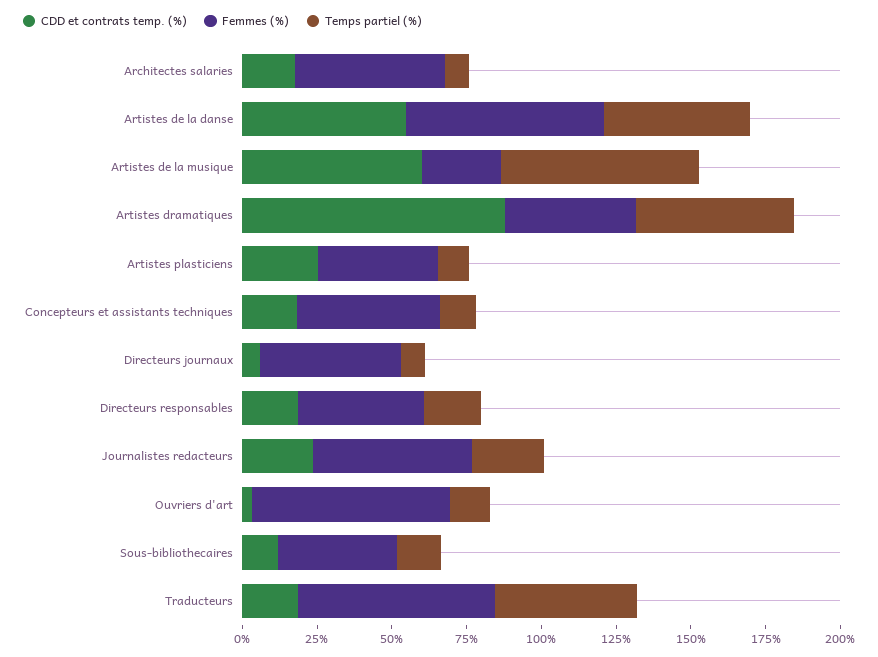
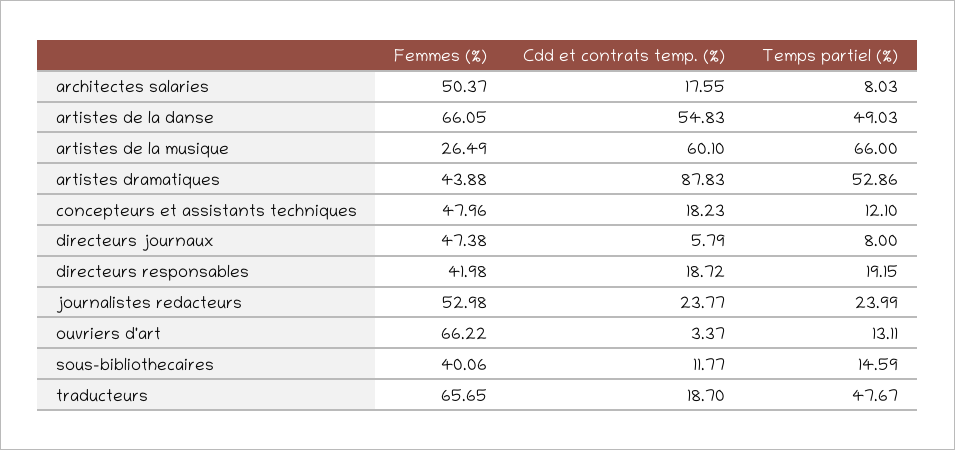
  {
    "CDD et contrats temp. (%)": {
      "Architectes salaries": 17.55,
      "Artistes de la danse": 54.83,
      "Artistes de la musique": 60.1,
      "Artistes dramatiques": 87.83,
-     "Artistes plasticiens": 25,
      "Concepteurs et assistants techniques": 18.23,
      "Directeurs journaux": 5.79,
      "Directeurs responsables": 18.72,
      "Journalistes redacteurs": 23.77,
      "Ouvriers d'art": 3.37,
      "Sous-bibliothecaires": 11.77,
      "Traducteurs": 18.7
    },
    "Femmes (%)": {
      "Architectes salaries": 50.37,
      "Artistes de la danse": 66.05,
      "Artistes de la musique": 26.49,
      "Artistes dramatiques": 43.88,
-     "Artistes plasticiens": 40,
      "Concepteurs et assistants techniques": 47.96,
      "Directeurs journaux": 47.38,
      "Directeurs responsables": 41.98,
      "Journalistes redacteurs": 52.98,
      "Ouvriers d'art": 66.22,
      "Sous-bibliothecaires": 40.06,
      "Traducteurs": 65.65
    },
    "Temps partiel (%)": {
      "Architectes salaries": 8.03,
      "Artistes de la danse": 49.03,
      "Artistes de la musique": 66,
      "Artistes dramatiques": 52.86,
-     "Artistes plasticiens": 10,
      "Concepteurs et assistants techniques": 12.1,
      "Directeurs journaux": 8,
      "Directeurs responsables": 19.15,
      "Journalistes redacteurs": 23.99,
      "Ouvriers d'art": 13.11,
      "Sous-bibliothecaires": 14.59,
      "Traducteurs": 47.67
    }
  }

